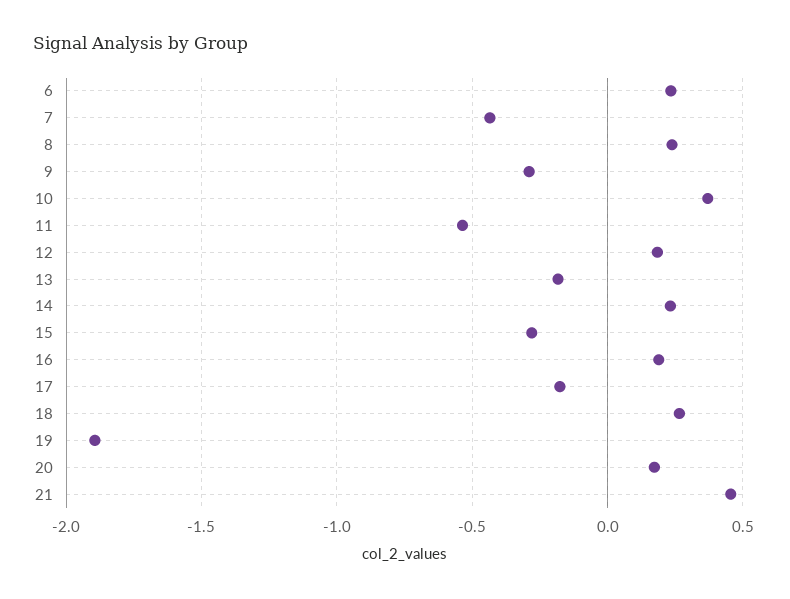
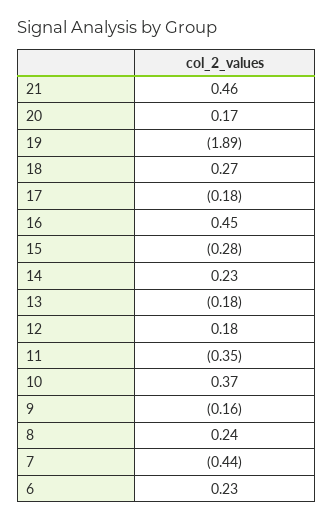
  {
    "6": 0.23,
    "7": -0.44,
    "8": 0.24,
-   "9": -0.3,
+   "9": -0.16,
    "10": 0.37,
-   "11": -0.55,
+   "11": -0.35,
    "12": 0.18,
    "13": -0.18,
    "14": 0.23,
    "15": -0.28,
-   "16": 0.2,
+   "16": 0.45,
    "17": -0.18,
    "18": 0.27,
    "19": -1.89,
    "20": 0.17,
    "21": 0.46
  }

